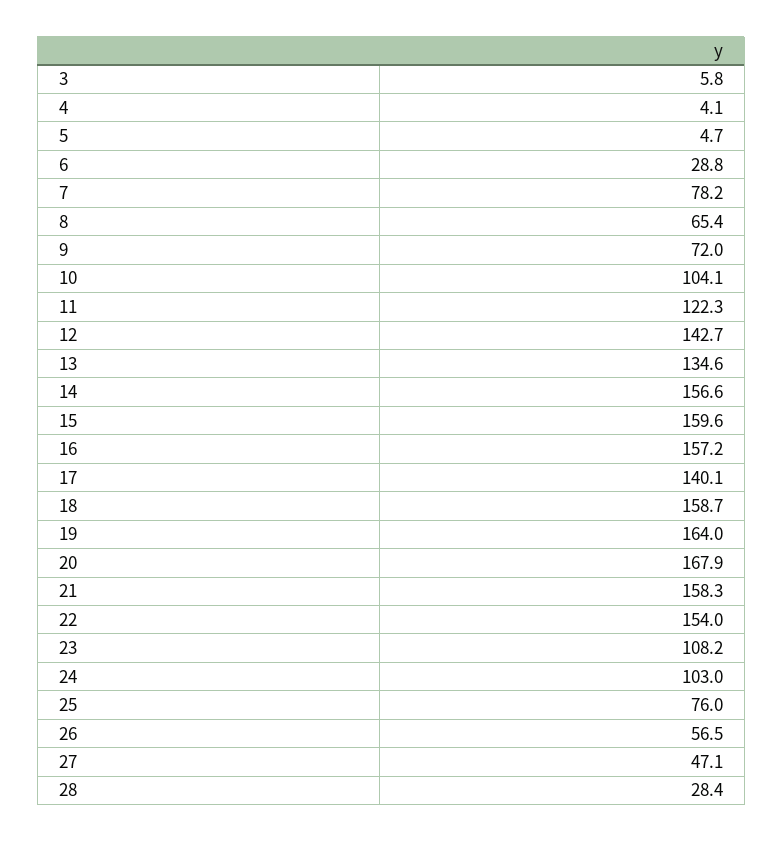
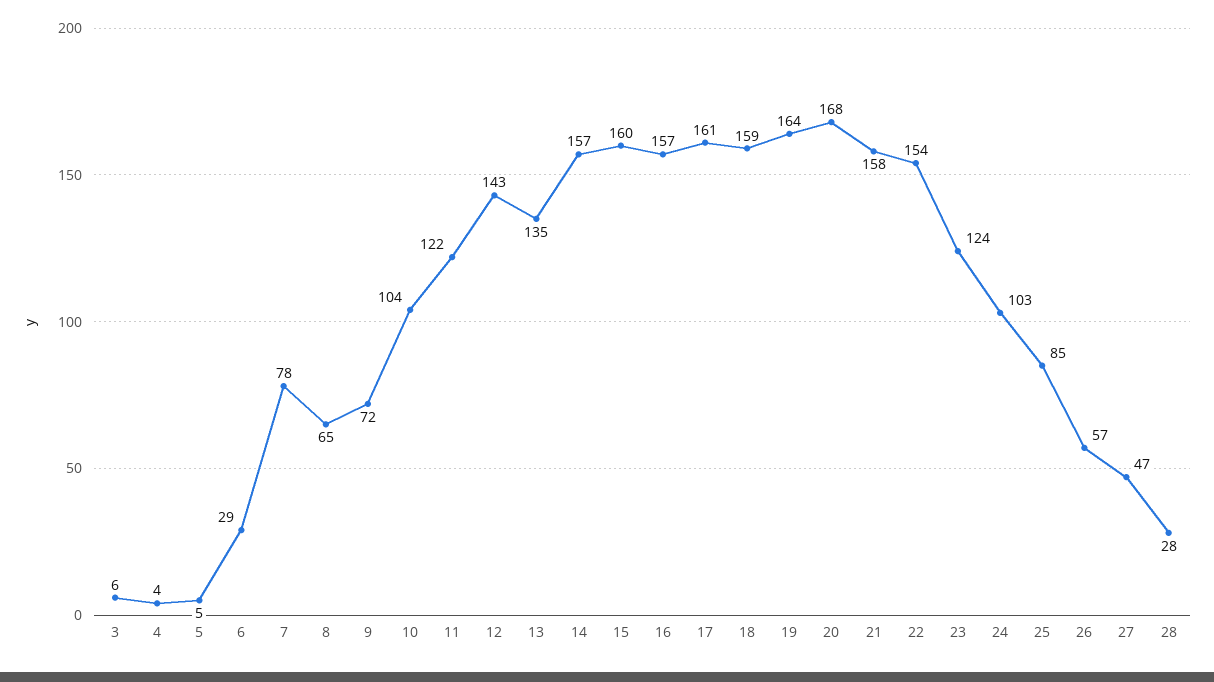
  {
    "3": 5.8,
    "4": 4.1,
    "5": 4.7,
    "6": 28.8,
    "7": 78.2,
    "8": 65.4,
    "9": 72,
    "10": 104.1,
    "11": 122.3,
    "12": 142.7,
    "13": 134.6,
    "14": 156.6,
    "15": 159.6,
    "16": 157.2,
-   "17": 140.1,
+   "17": 161,
    "18": 158.7,
    "19": 164,
    "20": 167.9,
    "21": 158.3,
    "22": 154,
-   "23": 108.2,
+   "23": 124,
    "24": 103,
-   "25": 76,
+   "25": 85,
    "26": 56.5,
    "27": 47.1,
    "28": 28.4
  }

